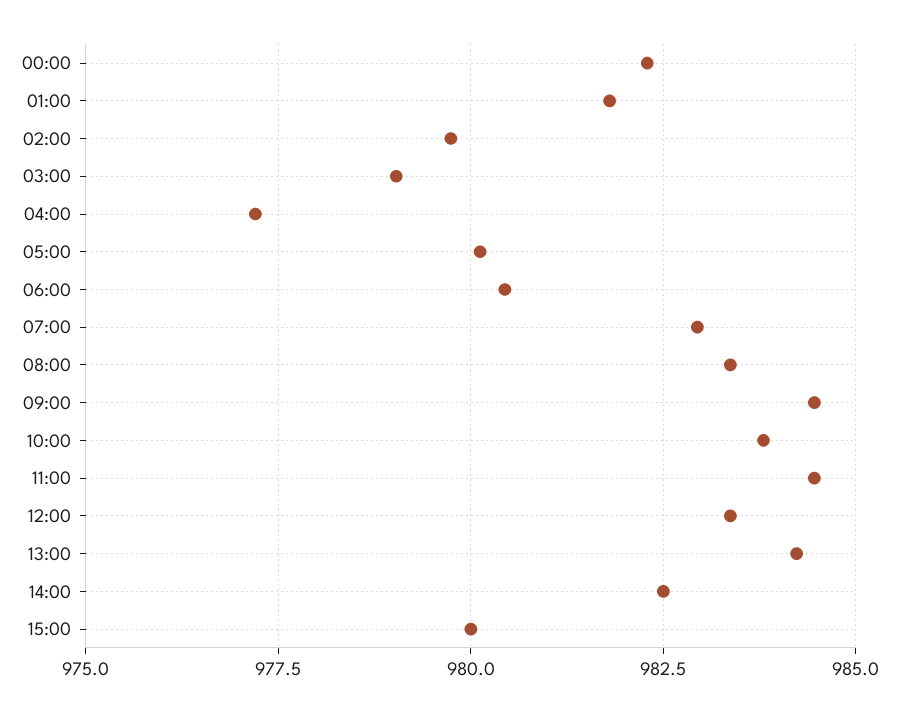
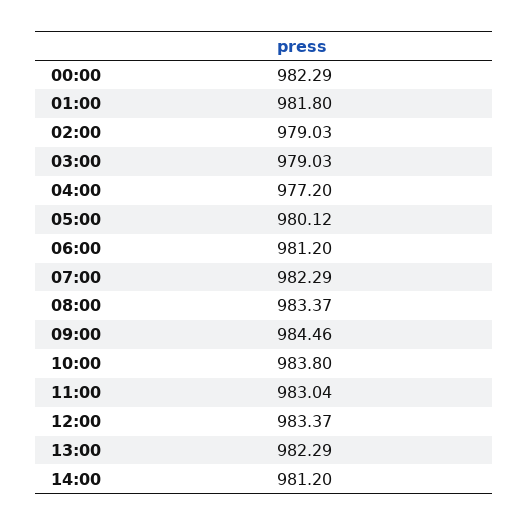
  {
    "00:00": 982.29,
    "01:00": 981.8,
-   "02:00": 979.75,
+   "02:00": 979.03,
    "03:00": 979.03,
    "04:00": 977.2,
    "05:00": 980.12,
-   "06:00": 980.5,
+   "06:00": 981.2,
-   "07:00": 983,
+   "07:00": 982.29,
    "08:00": 983.37,
    "09:00": 984.46,
    "10:00": 983.8,
-   "11:00": 984.5,
+   "11:00": 983.04,
    "12:00": 983.37,
-   "13:00": 984.25,
+   "13:00": 982.29,
-   "14:00": 982.5,
+   "14:00": 981.2
-   "15:00": 980
  }

